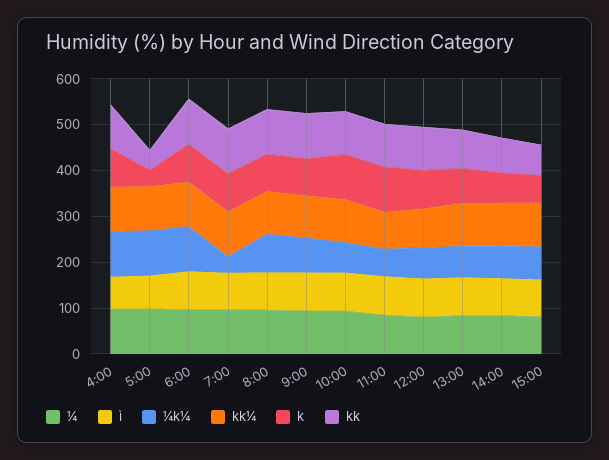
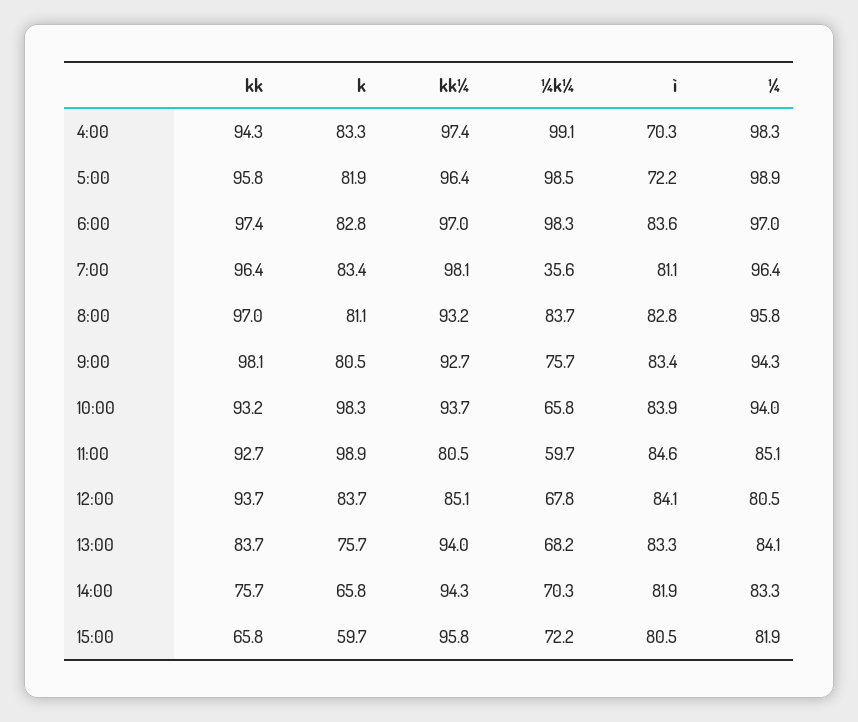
  {
    "¼": {
      "4:00": 98.3,
      "5:00": 98.9,
      "6:00": 97,
      "7:00": 96.4,
      "8:00": 95.8,
      "9:00": 94.3,
      "10:00": 94,
      "11:00": 85.1,
      "12:00": 80.5,
      "13:00": 84.1,
      "14:00": 83.3,
      "15:00": 81.9
    },
    "ì": {
      "4:00": 70.3,
      "5:00": 72.2,
      "6:00": 83.6,
      "7:00": 81.1,
      "8:00": 82.8,
      "9:00": 83.4,
      "10:00": 83.9,
      "11:00": 84.6,
      "12:00": 84.1,
      "13:00": 83.3,
      "14:00": 81.9,
      "15:00": 80.5
    },
    "¼k¼": {
      "4:00": 99.1,
      "5:00": 98.5,
      "6:00": 98.3,
      "7:00": 35.6,
      "8:00": 83.7,
      "9:00": 75.7,
      "10:00": 65.8,
      "11:00": 59.7,
      "12:00": 67.8,
      "13:00": 68.2,
      "14:00": 70.3,
      "15:00": 72.2
    },
    "kk¼": {
      "4:00": 97.4,
      "5:00": 96.4,
      "6:00": 97,
      "7:00": 98.1,
      "8:00": 93.2,
      "9:00": 92.7,
      "10:00": 93.7,
      "11:00": 80.5,
      "12:00": 85.1,
      "13:00": 94,
      "14:00": 94.3,
      "15:00": 95.8
    },
    "k": {
      "4:00": 83.3,
-     "5:00": 40,
+     "5:00": 81.9,
      "6:00": 82.8,
      "7:00": 83.4,
      "8:00": 81.1,
      "9:00": 80.5,
      "10:00": 98.3,
      "11:00": 98.9,
      "12:00": 83.7,
      "13:00": 75.7,
      "14:00": 65.8,
      "15:00": 59.7
    },
    "kk": {
      "4:00": 94.3,
-     "5:00": 40,
+     "5:00": 95.8,
      "6:00": 97.4,
      "7:00": 96.4,
      "8:00": 97,
      "9:00": 98.1,
      "10:00": 93.2,
      "11:00": 92.7,
      "12:00": 93.7,
      "13:00": 83.7,
      "14:00": 75.7,
      "15:00": 65.8
    }
  }

